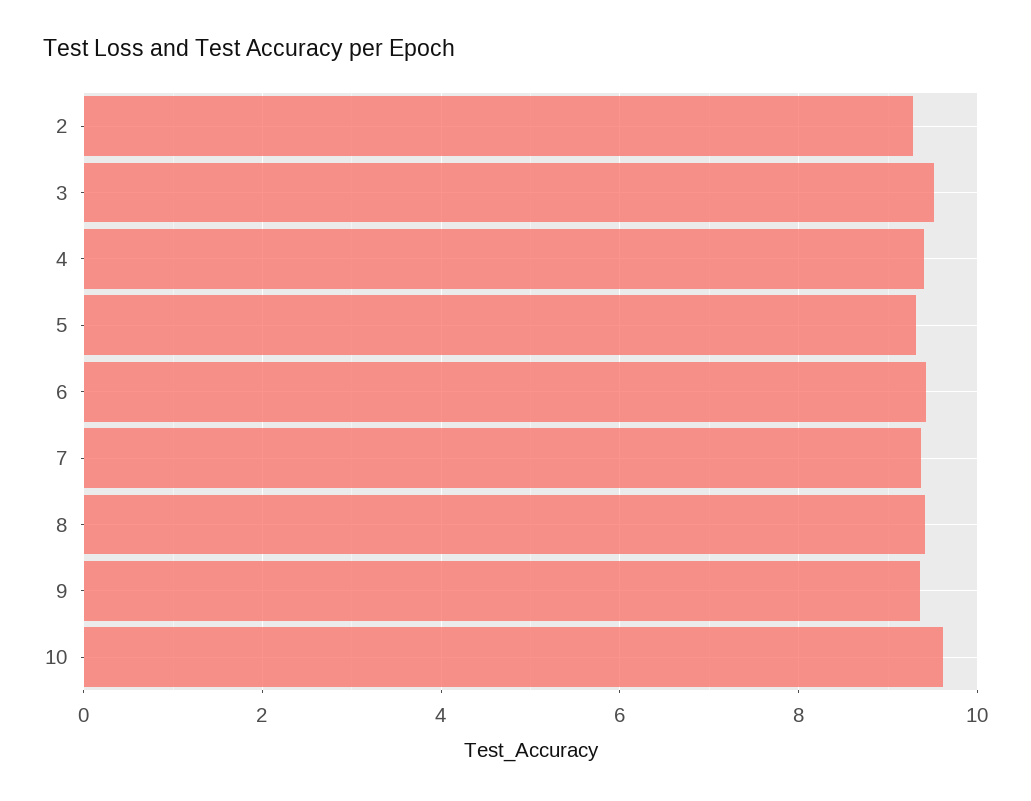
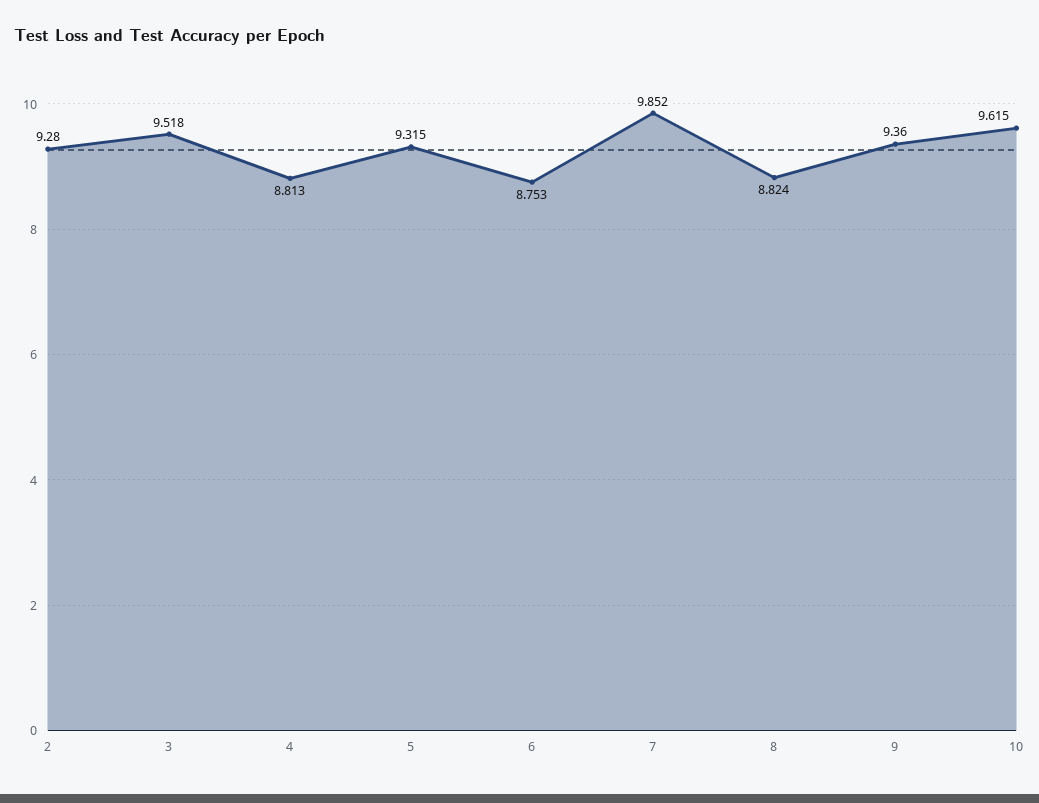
  {
    "2": 9.28,
    "3": 9.518,
-   "4": 9.4,
+   "4": 8.813,
    "5": 9.315,
-   "6": 9.4,
+   "6": 8.753,
-   "7": 9.4,
+   "7": 9.852,
-   "8": 9.4,
+   "8": 8.824,
    "9": 9.36,
    "10": 9.615
  }

